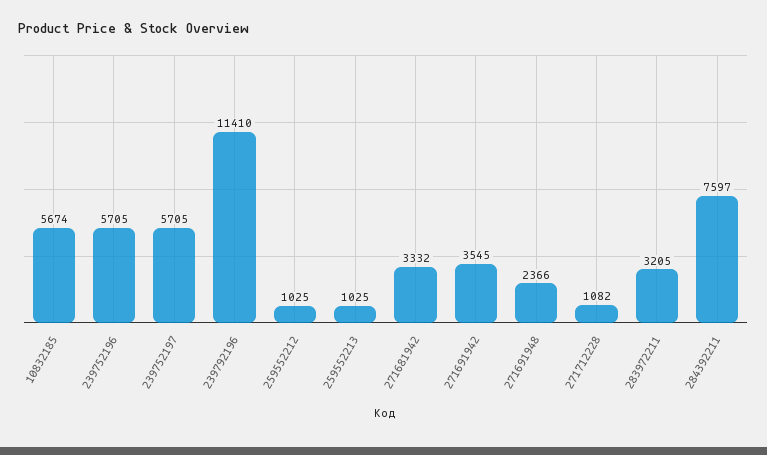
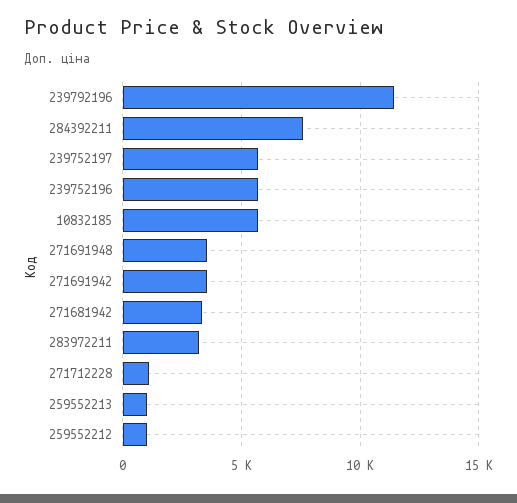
  {
    "10832185": 5674,
    "239752196": 5705,
    "239752197": 5705,
    "239792196": 11410,
    "259552212": 1025,
    "259552213": 1025,
    "271681942": 3332,
    "271691942": 3545,
-   "271691948": 2366,
+   "271691948": 3500,
    "271712228": 1082,
    "283972211": 3205,
    "284392211": 7597
  }

